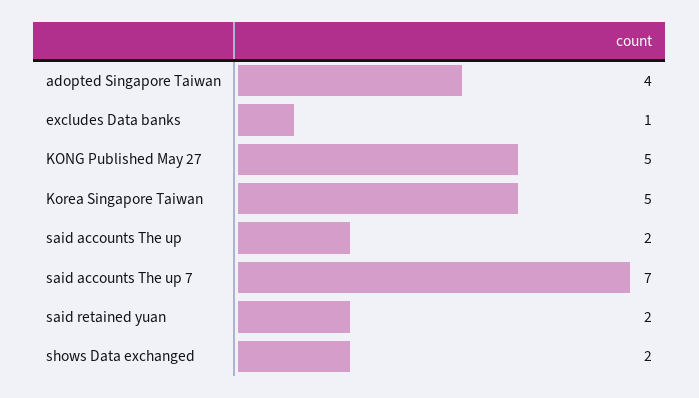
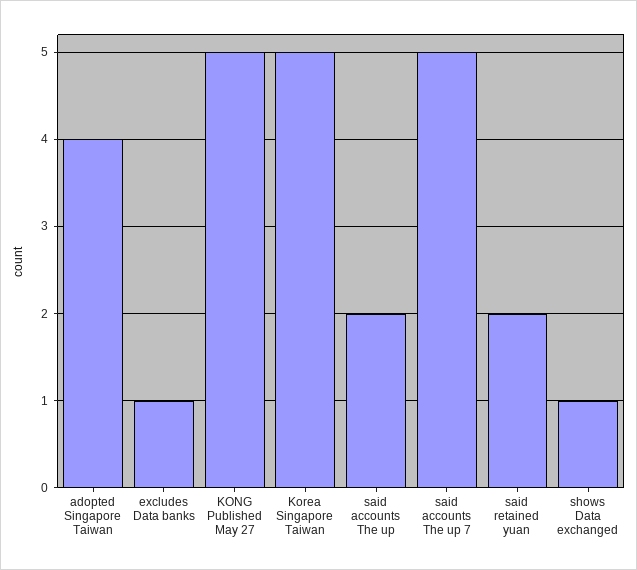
  {
    "adopted Singapore Taiwan": 4,
    "excludes Data banks": 1,
    "KONG Published May 27": 5,
    "Korea Singapore Taiwan": 5,
    "said accounts The up": 2,
-   "said accounts The up 7": 7,
+   "said accounts The up 7": 5,
    "said retained yuan": 2,
-   "shows Data exchanged": 2
+   "shows Data exchanged": 1
  }

